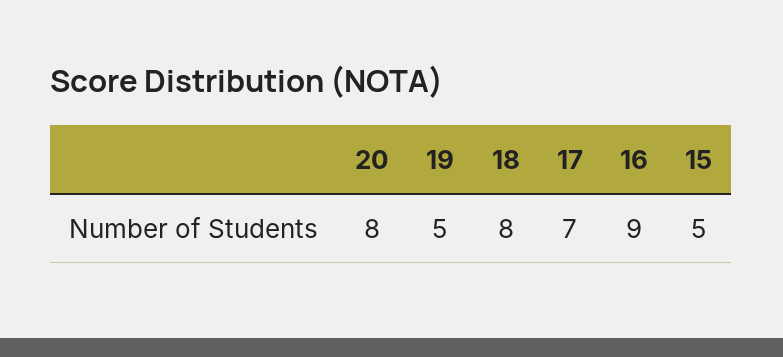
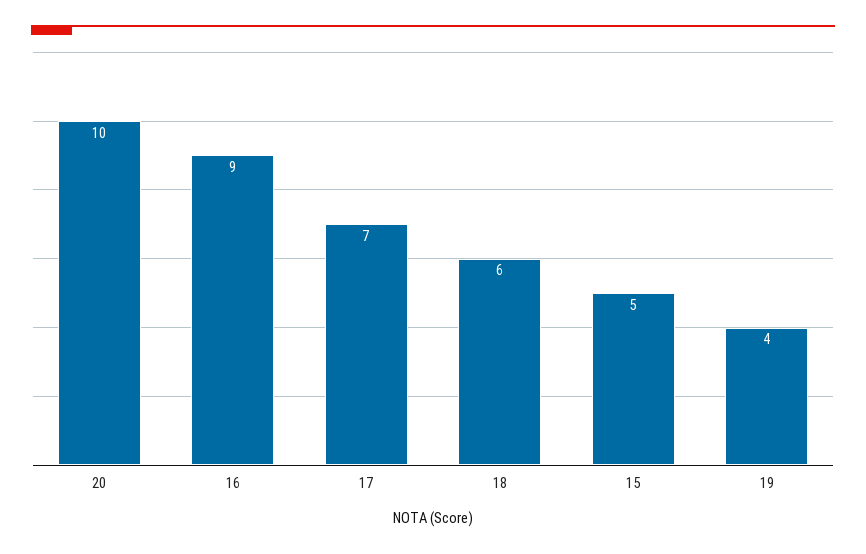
  {
-   "20": 8,
+   "20": 10,
-   "19": 5,
+   "19": 4,
-   "18": 8,
+   "18": 6,
    "17": 7,
    "16": 9,
    "15": 5
  }

